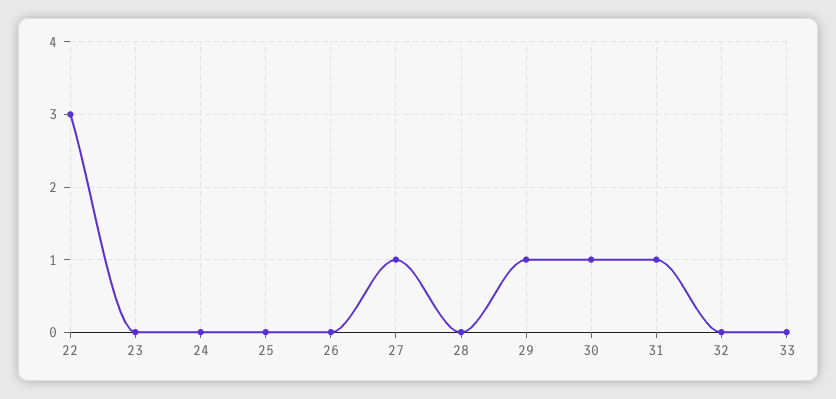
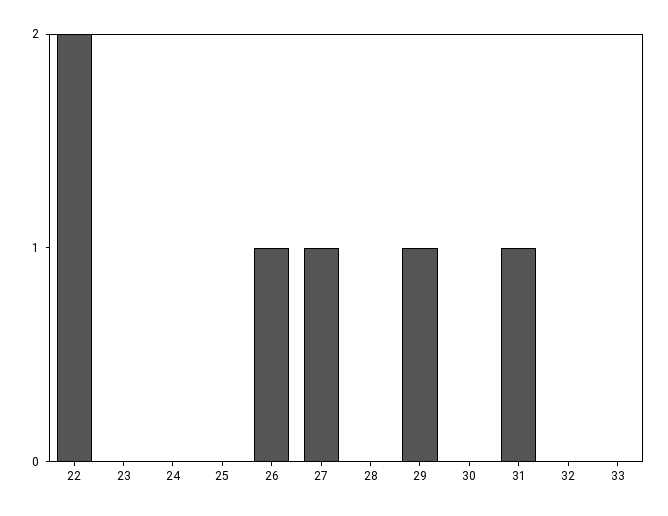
  {
-   "22": 3,
+   "22": 2,
    "23": 0,
    "24": 0,
    "25": 0,
-   "26": 0,
+   "26": 1,
    "27": 1,
    "28": 0,
    "29": 1,
-   "30": 1,
+   "30": 0,
    "31": 1,
    "32": 0,
    "33": 0
  }

